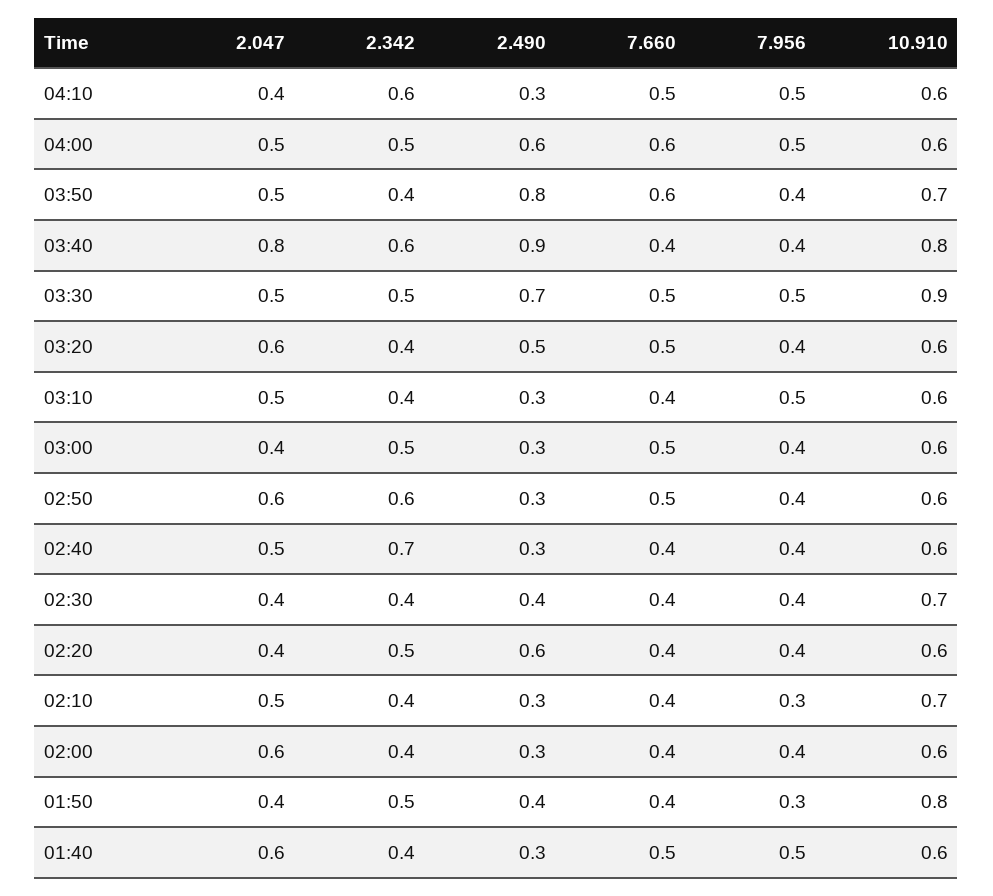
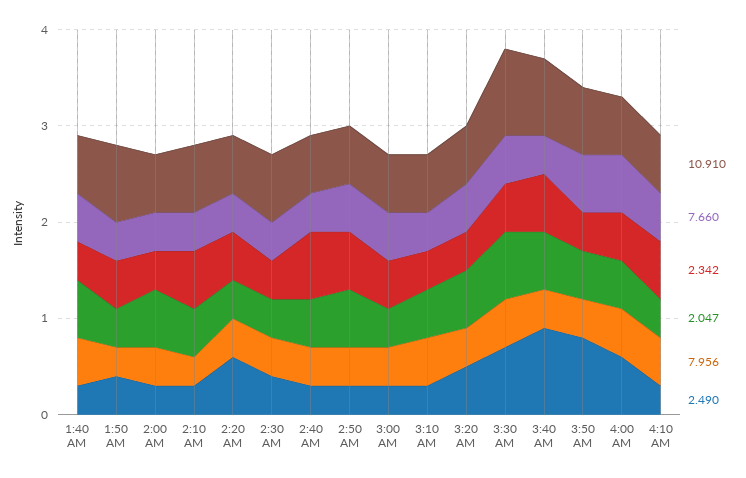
  {
    "2.047": {
      "04:10": 0.4,
      "04:00": 0.5,
      "03:50": 0.5,
-     "03:40": 0.8,
+     "03:40": 0.6,
-     "03:30": 0.5,
+     "03:30": 0.7,
      "03:20": 0.6,
      "03:10": 0.5,
      "03:00": 0.4,
      "02:50": 0.6,
      "02:40": 0.5,
      "02:30": 0.4,
      "02:20": 0.4,
      "02:10": 0.5,
      "02:00": 0.6,
      "01:50": 0.4,
      "01:40": 0.6
    },
    "2.342": {
      "04:10": 0.6,
      "04:00": 0.5,
      "03:50": 0.4,
      "03:40": 0.6,
      "03:30": 0.5,
      "03:20": 0.4,
      "03:10": 0.4,
      "03:00": 0.5,
      "02:50": 0.6,
      "02:40": 0.7,
      "02:30": 0.4,
      "02:20": 0.5,
-     "02:10": 0.4,
+     "02:10": 0.6,
      "02:00": 0.4,
      "01:50": 0.5,
      "01:40": 0.4
    },
    "2.490": {
      "04:10": 0.3,
      "04:00": 0.6,
      "03:50": 0.8,
      "03:40": 0.9,
      "03:30": 0.7,
      "03:20": 0.5,
      "03:10": 0.3,
      "03:00": 0.3,
      "02:50": 0.3,
      "02:40": 0.3,
      "02:30": 0.4,
      "02:20": 0.6,
      "02:10": 0.3,
      "02:00": 0.3,
      "01:50": 0.4,
      "01:40": 0.3
    },
    "7.660": {
      "04:10": 0.5,
      "04:00": 0.6,
      "03:50": 0.6,
      "03:40": 0.4,
      "03:30": 0.5,
      "03:20": 0.5,
      "03:10": 0.4,
      "03:00": 0.5,
      "02:50": 0.5,
      "02:40": 0.4,
      "02:30": 0.4,
      "02:20": 0.4,
      "02:10": 0.4,
      "02:00": 0.4,
      "01:50": 0.4,
      "01:40": 0.5
    },
    "7.956": {
      "04:10": 0.5,
      "04:00": 0.5,
      "03:50": 0.4,
      "03:40": 0.4,
      "03:30": 0.5,
      "03:20": 0.4,
      "03:10": 0.5,
      "03:00": 0.4,
      "02:50": 0.4,
      "02:40": 0.4,
      "02:30": 0.4,
      "02:20": 0.4,
      "02:10": 0.3,
      "02:00": 0.4,
      "01:50": 0.3,
      "01:40": 0.5
    },
    "10.910": {
      "04:10": 0.6,
      "04:00": 0.6,
      "03:50": 0.7,
      "03:40": 0.8,
      "03:30": 0.9,
      "03:20": 0.6,
      "03:10": 0.6,
      "03:00": 0.6,
      "02:50": 0.6,
      "02:40": 0.6,
      "02:30": 0.7,
      "02:20": 0.6,
      "02:10": 0.7,
      "02:00": 0.6,
      "01:50": 0.8,
      "01:40": 0.6
    }
  }

